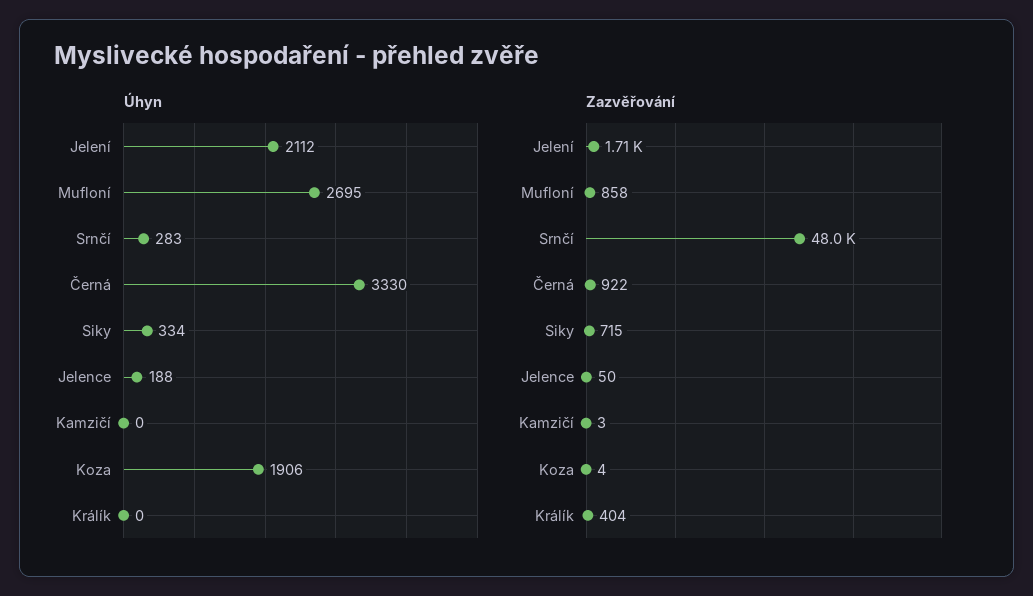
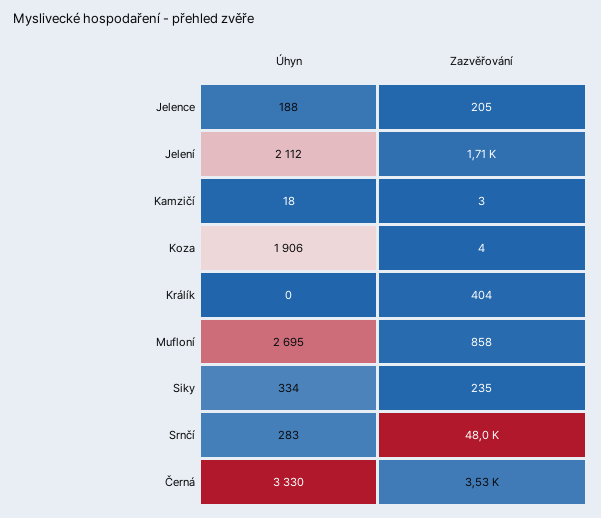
  {
    "Úhyn": {
      "Jelení": 2112,
      "Mufloní": 2695,
      "Srnčí": 283,
      "Černá": 3330,
      "Siky": 334,
      "Jelence": 188,
-     "Kamzičí": 0,
+     "Kamzičí": 18,
      "Koza": 1906,
      "Králík": 0
    },
    "Zazvěřování": {
      "Jelení": 1710,
      "Mufloní": 858,
      "Srnčí": 48000,
-     "Černá": 922,
+     "Černá": 3530,
-     "Siky": 715,
+     "Siky": 235,
-     "Jelence": 50,
+     "Jelence": 205,
      "Kamzičí": 3,
      "Koza": 4,
      "Králík": 404
    }
  }

